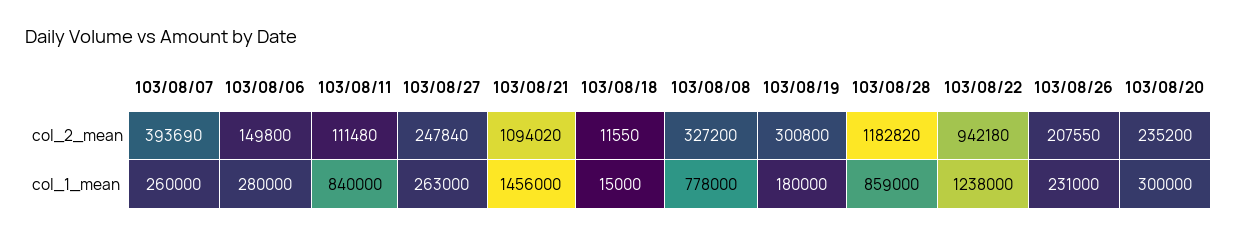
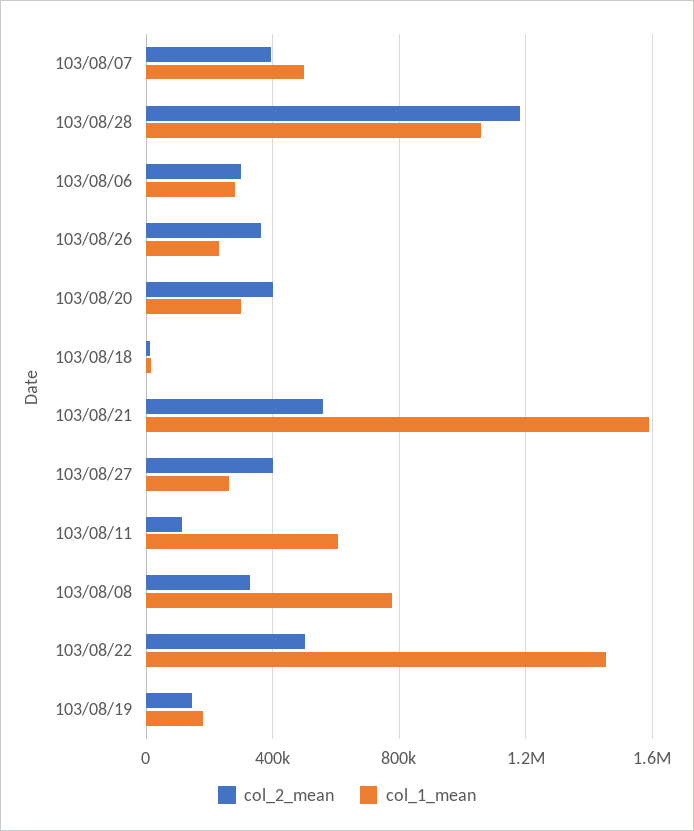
  {
    "col_2_mean": {
      "103/08/07": 393690,
-     "103/08/06": 149800,
+     "103/08/06": 300000,
      "103/08/11": 111480,
-     "103/08/27": 247840,
+     "103/08/27": 400000,
-     "103/08/21": 1094020,
+     "103/08/21": 550000,
      "103/08/18": 11550,
      "103/08/08": 327200,
-     "103/08/19": 300800,
+     "103/08/19": 150000,
      "103/08/28": 1182820,
-     "103/08/22": 942180,
+     "103/08/22": 500000,
-     "103/08/26": 207550,
+     "103/08/26": 350000,
-     "103/08/20": 235200
+     "103/08/20": 400000
    },
    "col_1_mean": {
-     "103/08/07": 260000,
+     "103/08/07": 500000,
      "103/08/06": 280000,
-     "103/08/11": 840000,
+     "103/08/11": 600000,
      "103/08/27": 263000,
-     "103/08/21": 1456000,
+     "103/08/21": 1600000,
      "103/08/18": 15000,
      "103/08/08": 778000,
      "103/08/19": 180000,
-     "103/08/28": 859000,
+     "103/08/28": 1050000,
-     "103/08/22": 1238000,
+     "103/08/22": 1450000,
      "103/08/26": 231000,
      "103/08/20": 300000
    }
  }

